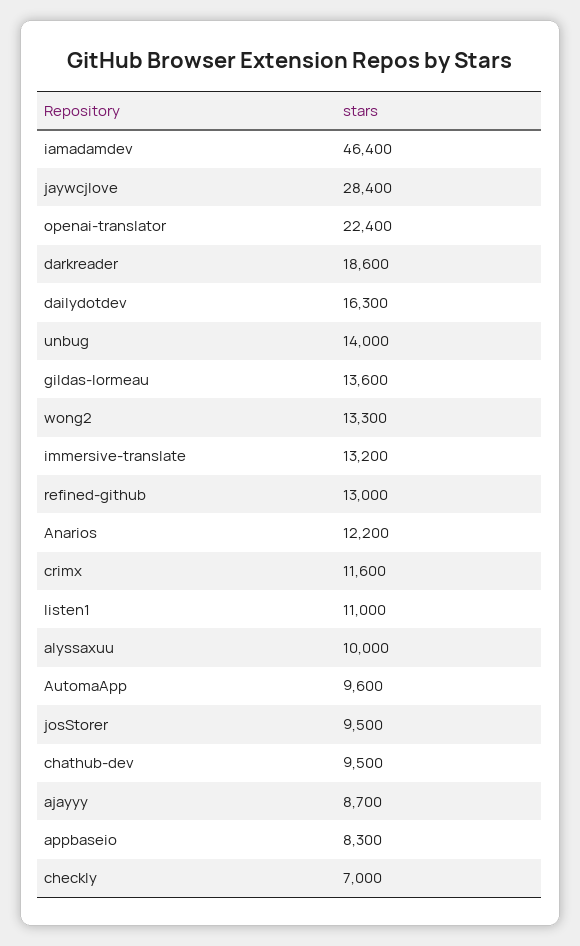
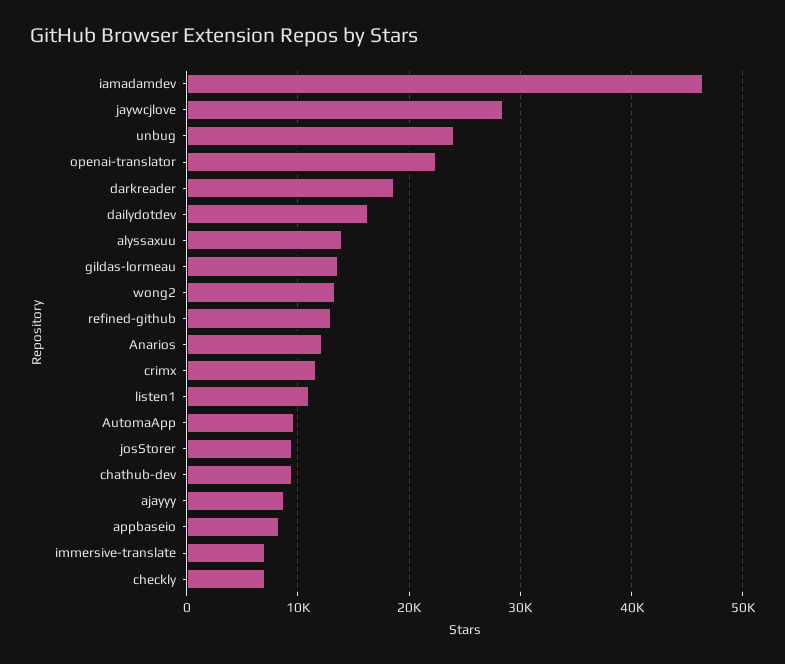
  {
    "iamadamdev": 46400,
    "jaywcjlove": 28400,
    "openai-translator": 22400,
    "darkreader": 18600,
    "dailydotdev": 16300,
-   "unbug": 14000,
+   "unbug": 24000,
    "gildas-lormeau": 13600,
    "wong2": 13300,
-   "immersive-translate": 13200,
+   "immersive-translate": 7000,
    "refined-github": 13000,
    "Anarios": 12200,
    "crimx": 11600,
    "listen1": 11000,
-   "alyssaxuu": 10000,
+   "alyssaxuu": 14000,
    "AutomaApp": 9600,
    "josStorer": 9500,
    "chathub-dev": 9500,
    "ajayyy": 8700,
    "appbaseio": 8300,
    "checkly": 7000
  }

